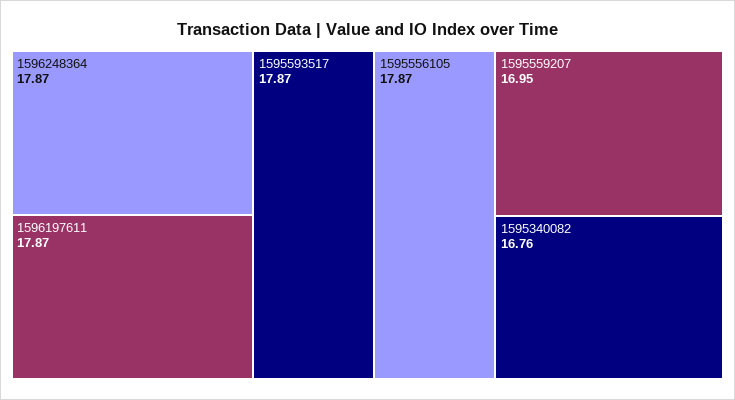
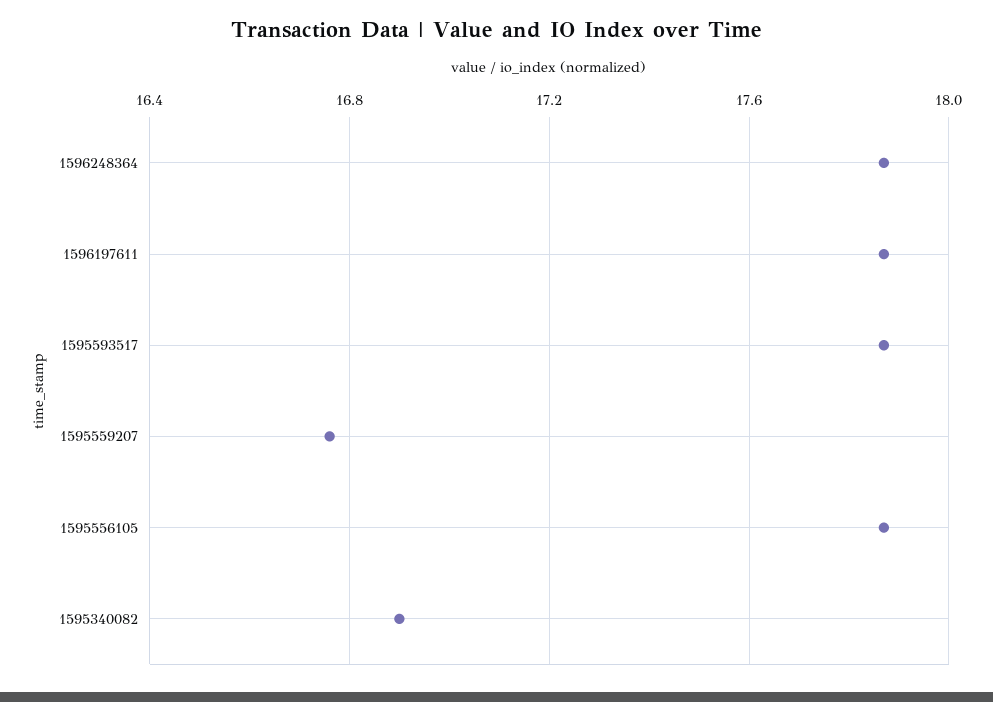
  {
    "1596248364": 17.87,
    "1596197611": 17.87,
    "1595593517": 17.87,
    "1595556105": 17.87,
-   "1595559207": 16.95,
+   "1595559207": 16.75,
-   "1595340082": 16.76
+   "1595340082": 16.9
  }

